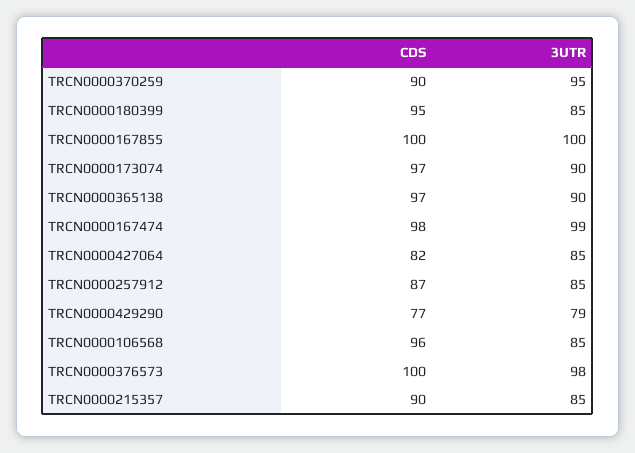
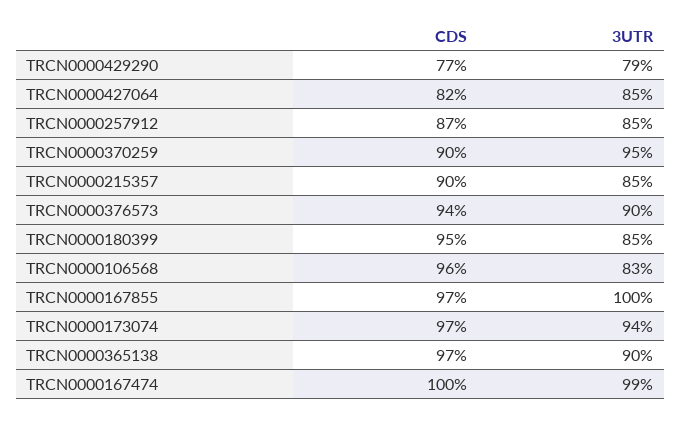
  {
    "CDS": {
      "TRCN0000370259": 90,
      "TRCN0000180399": 95,
-     "TRCN0000167855": 100,
+     "TRCN0000167855": 97,
      "TRCN0000173074": 97,
      "TRCN0000365138": 97,
-     "TRCN0000167474": 98,
+     "TRCN0000167474": 100,
      "TRCN0000427064": 82,
      "TRCN0000257912": 87,
      "TRCN0000429290": 77,
      "TRCN0000106568": 96,
-     "TRCN0000376573": 100,
+     "TRCN0000376573": 94,
      "TRCN0000215357": 90
    },
    "3UTR": {
      "TRCN0000370259": 95,
      "TRCN0000180399": 85,
      "TRCN0000167855": 100,
-     "TRCN0000173074": 90,
+     "TRCN0000173074": 94,
      "TRCN0000365138": 90,
      "TRCN0000167474": 99,
      "TRCN0000427064": 85,
      "TRCN0000257912": 85,
      "TRCN0000429290": 79,
-     "TRCN0000106568": 85,
+     "TRCN0000106568": 83,
-     "TRCN0000376573": 98,
+     "TRCN0000376573": 90,
      "TRCN0000215357": 85
    }
  }

